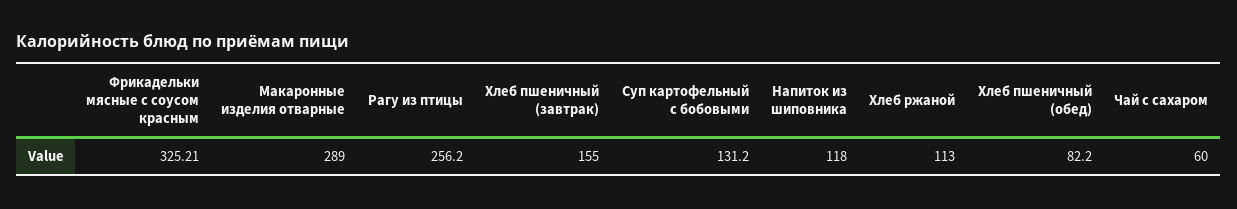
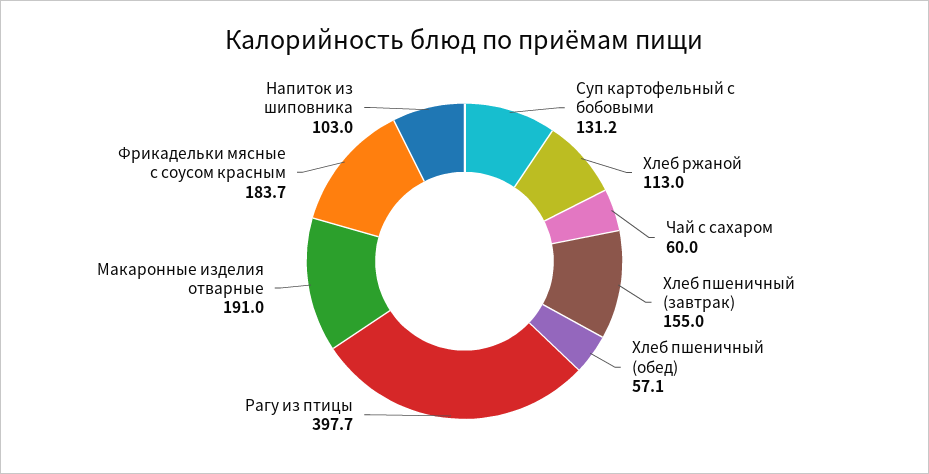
  {
-   "Фрикадельки мясные с соусом красным": 325.21,
+   "Фрикадельки мясные с соусом красным": 183.7,
-   "Макаронные изделия отварные": 289,
+   "Макаронные изделия отварные": 191,
-   "Рагу из птицы": 256.2,
+   "Рагу из птицы": 397.7,
    "Хлеб пшеничный (завтрак)": 155,
    "Суп картофельный с бобовыми": 131.2,
-   "Напиток из шиповника": 118,
+   "Напиток из шиповника": 103,
    "Хлеб ржаной": 113,
-   "Хлеб пшеничный (обед)": 82.2,
+   "Хлеб пшеничный (обед)": 57.1,
    "Чай с сахаром": 60
  }

